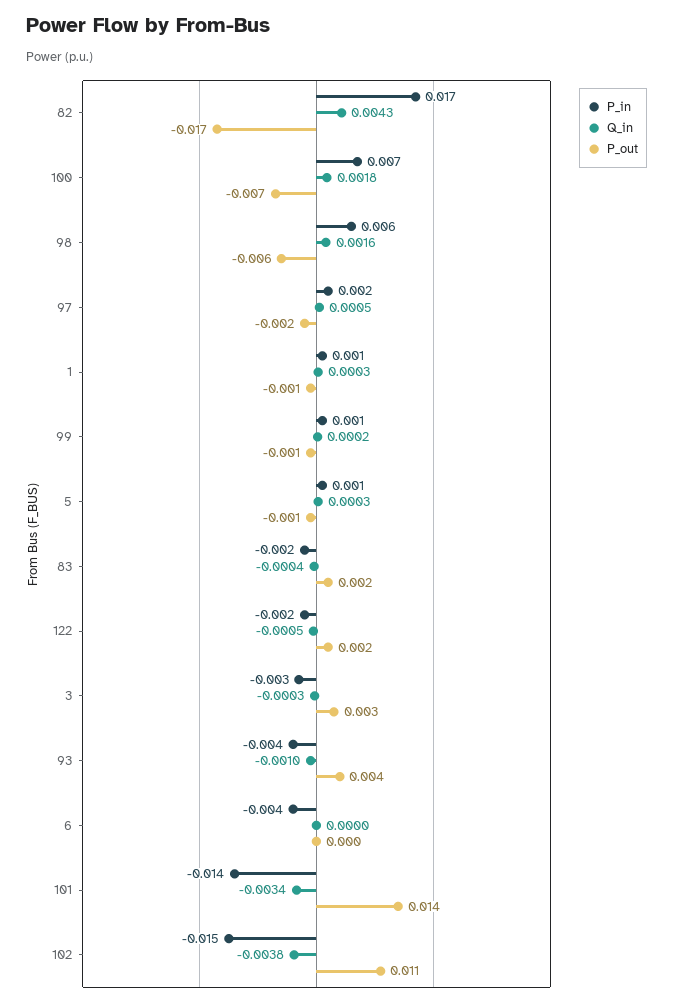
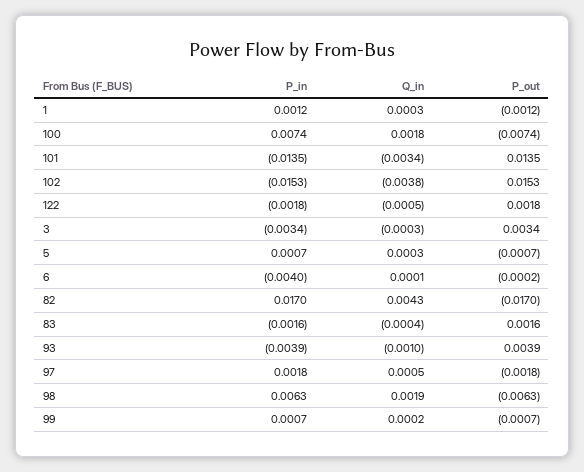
  {
    "P_in": {
      "82": 0.017,
      "100": 0.0074,
      "98": 0.0063,
      "97": 0.0018,
      "1": 0.0012,
      "99": 0.0007,
      "5": 0.0007,
      "83": -0.0016,
      "122": -0.0018,
      "3": -0.0034,
      "93": -0.0039,
      "6": -0.004,
      "101": -0.0135,
      "102": -0.0153
    },
    "Q_in": {
      "82": 0.0043,
      "100": 0.0018,
-     "98": 0.0016,
+     "98": 0.0019,
      "97": 0.0005,
      "1": 0.0003,
      "99": 0.0002,
      "5": 0.0003,
      "83": -0.0004,
      "122": -0.0005,
      "3": -0.0003,
      "93": -0.001,
-     "6": 0,
+     "6": 0.0001,
      "101": -0.0034,
      "102": -0.0038
    },
    "P_out": {
      "82": -0.017,
      "100": -0.0074,
      "98": -0.0063,
      "97": -0.0018,
      "1": -0.0012,
      "99": -0.0007,
      "5": -0.0007,
      "83": 0.0016,
      "122": 0.0018,
      "3": 0.0034,
      "93": 0.0039,
      "6": -0.0002,
      "101": 0.0135,
-     "102": 0.011
+     "102": 0.0153
    }
  }

